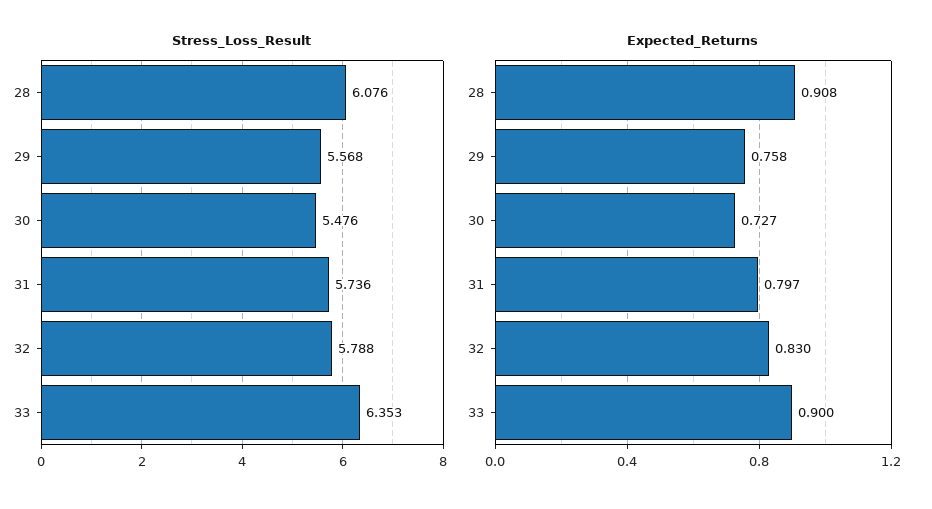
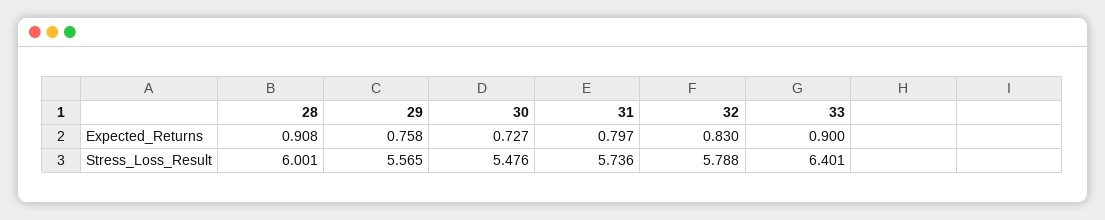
  {
    "Stress_Loss_Result": {
-     "28": 6.076,
+     "28": 6.001,
-     "29": 5.568,
+     "29": 5.565,
      "30": 5.476,
      "31": 5.736,
      "32": 5.788,
-     "33": 6.353
+     "33": 6.401
    },
    "Expected_Returns": {
      "28": 0.908,
      "29": 0.758,
      "30": 0.727,
      "31": 0.797,
      "32": 0.83,
      "33": 0.9
    }
  }

